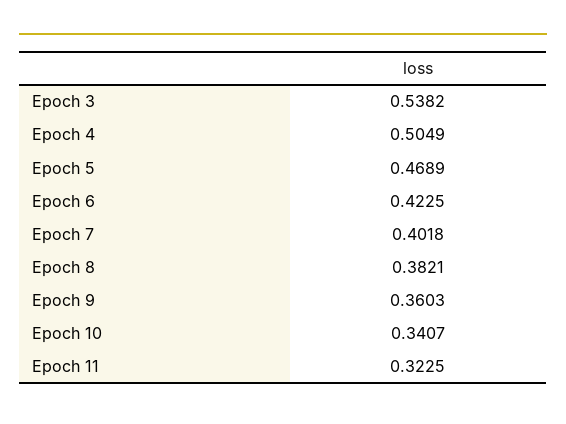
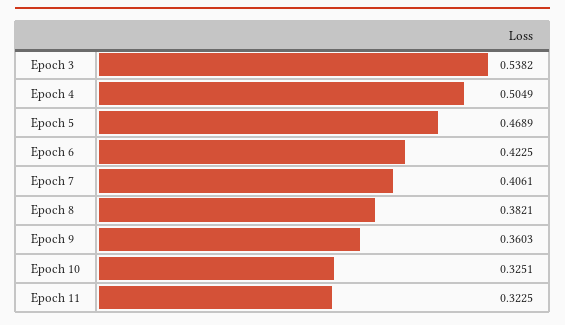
  {
    "Epoch 3": 0.5382,
    "Epoch 4": 0.5049,
    "Epoch 5": 0.4689,
    "Epoch 6": 0.4225,
-   "Epoch 7": 0.4018,
+   "Epoch 7": 0.4061,
    "Epoch 8": 0.3821,
    "Epoch 9": 0.3603,
-   "Epoch 10": 0.3407,
+   "Epoch 10": 0.3251,
    "Epoch 11": 0.3225
  }

